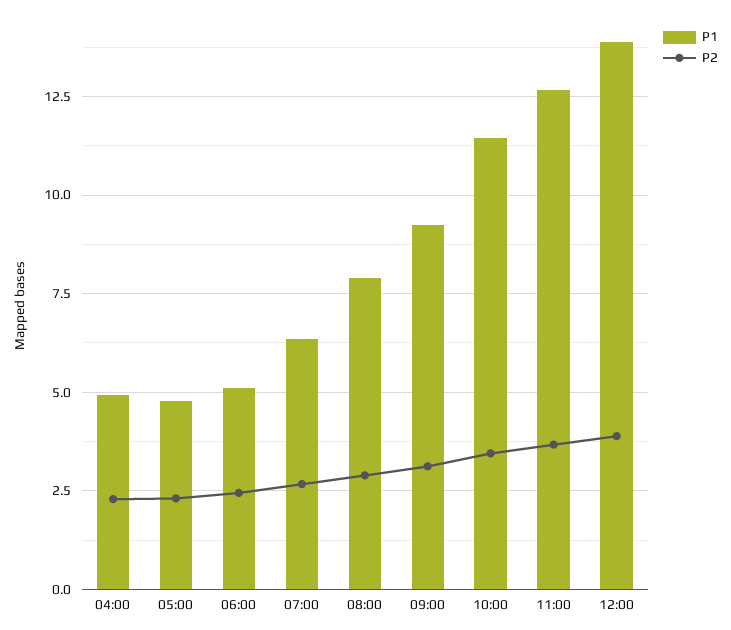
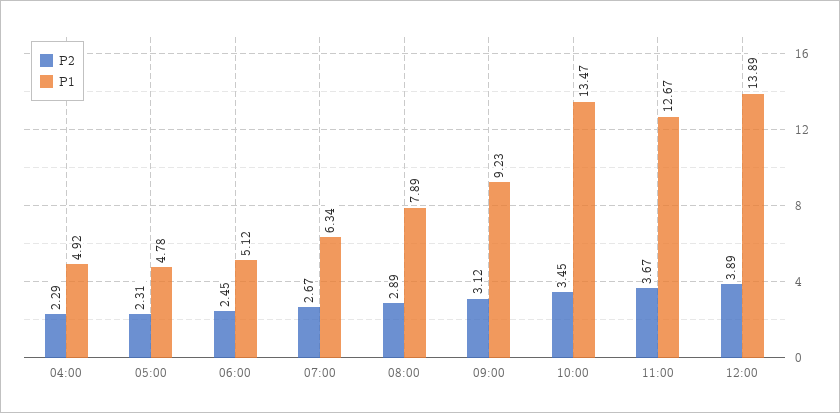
  {
    "P1": {
      "04:00": 4.92,
      "05:00": 4.78,
      "06:00": 5.12,
      "07:00": 6.34,
      "08:00": 7.89,
      "09:00": 9.23,
-     "10:00": 11.5,
+     "10:00": 13.47,
      "11:00": 12.67,
      "12:00": 13.89
    },
    "P2": {
      "04:00": 2.29,
      "05:00": 2.31,
      "06:00": 2.45,
      "07:00": 2.67,
      "08:00": 2.89,
      "09:00": 3.12,
      "10:00": 3.45,
      "11:00": 3.67,
      "12:00": 3.89
    }
  }

